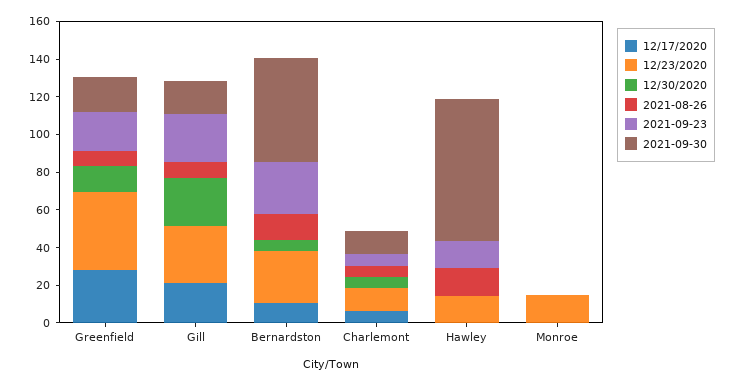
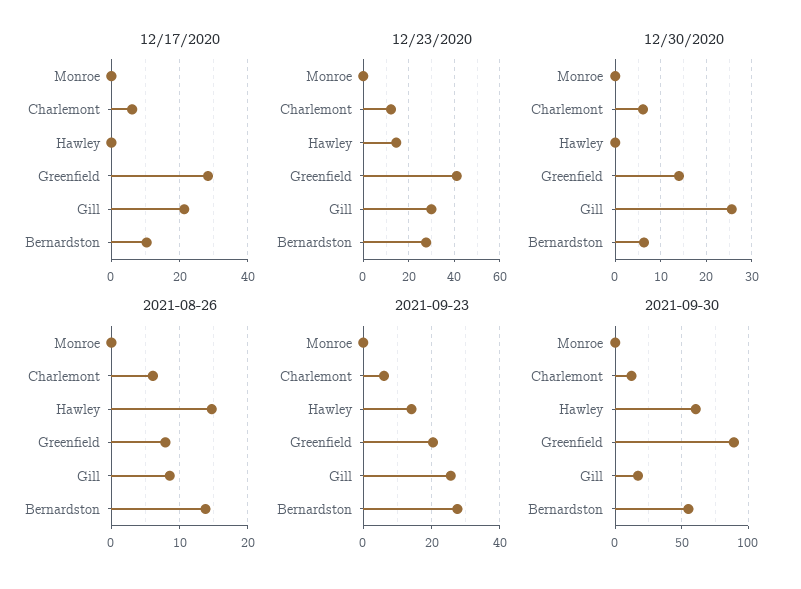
  {
    "12/17/2020": {
      "Greenfield": 28,
      "Gill": 22,
      "Bernardston": 10,
      "Charlemont": 6,
      "Hawley": 0,
      "Monroe": 0
    },
    "12/23/2020": {
      "Greenfield": 40,
      "Gill": 30,
      "Bernardston": 30,
      "Charlemont": 10,
      "Hawley": 15,
-     "Monroe": 15
+     "Monroe": 0
    },
    "12/30/2020": {
      "Greenfield": 14,
      "Gill": 26,
      "Bernardston": 6,
      "Charlemont": 6,
      "Hawley": 0,
      "Monroe": 0
    },
    "2021-08-26": {
      "Greenfield": 8,
      "Gill": 9,
      "Bernardston": 14,
      "Charlemont": 6,
      "Hawley": 15,
      "Monroe": 0
    },
    "2021-09-23": {
      "Greenfield": 20,
      "Gill": 26,
      "Bernardston": 28,
      "Charlemont": 6,
      "Hawley": 14,
      "Monroe": 0
    },
    "2021-09-30": {
-     "Greenfield": 20,
+     "Greenfield": 90,
      "Gill": 15,
      "Bernardston": 55,
      "Charlemont": 10,
-     "Hawley": 75,
+     "Hawley": 60,
      "Monroe": 0
    }
  }

